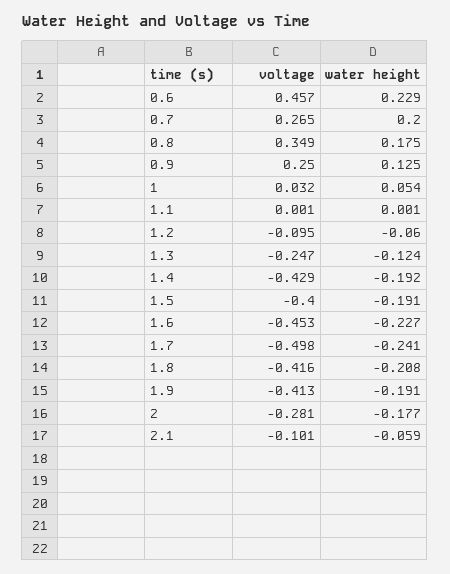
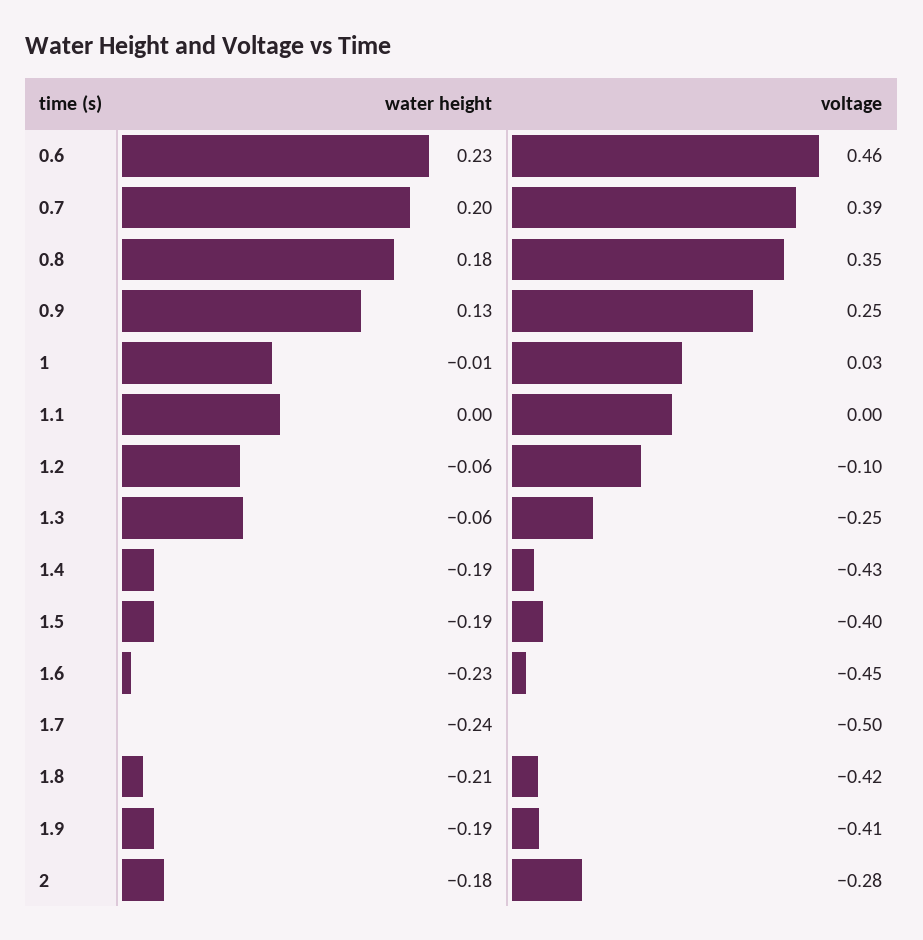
  {
    "voltage": {
      "0.6": 0.457,
-     "0.7": 0.265,
+     "0.7": 0.39,
      "0.8": 0.349,
      "0.9": 0.25,
      "1": 0.032,
      "1.1": 0.001,
      "1.2": -0.095,
      "1.3": -0.247,
      "1.4": -0.429,
      "1.5": -0.4,
      "1.6": -0.453,
      "1.7": -0.498,
      "1.8": -0.416,
      "1.9": -0.413,
-     "2": -0.281,
+     "2": -0.281
-     "2.1": -0.101
    },
    "water height": {
      "0.6": 0.229,
      "0.7": 0.2,
      "0.8": 0.175,
      "0.9": 0.125,
-     "1": 0.054,
+     "1": -0.01,
      "1.1": 0.001,
      "1.2": -0.06,
-     "1.3": -0.124,
+     "1.3": -0.06,
      "1.4": -0.192,
      "1.5": -0.191,
      "1.6": -0.227,
      "1.7": -0.241,
      "1.8": -0.208,
      "1.9": -0.191,
-     "2": -0.177,
+     "2": -0.177
-     "2.1": -0.059
    }
  }

